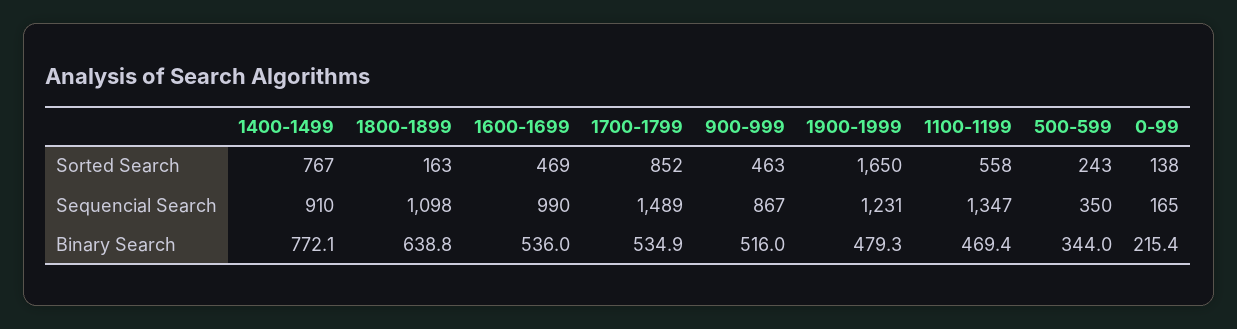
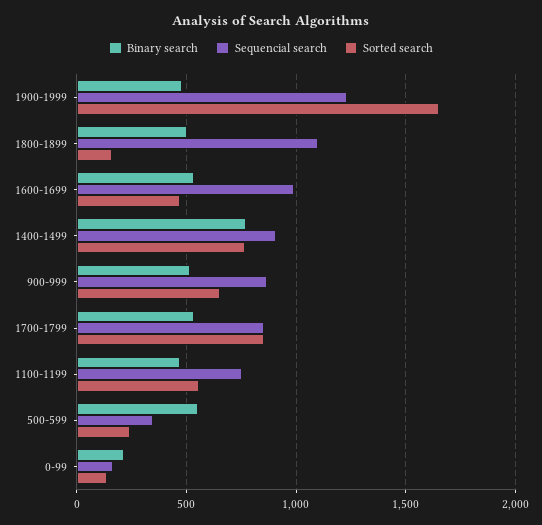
  {
    "Sorted Search": {
      "1400-1499": 767,
      "1800-1899": 163,
      "1600-1699": 469,
      "1700-1799": 852,
-     "900-999": 463,
+     "900-999": 650,
      "1900-1999": 1650,
      "1100-1199": 558,
      "500-599": 243,
      "0-99": 138
    },
    "Sequencial Search": {
      "1400-1499": 910,
      "1800-1899": 1098,
      "1600-1699": 990,
-     "1700-1799": 1489,
+     "1700-1799": 850,
      "900-999": 867,
      "1900-1999": 1231,
-     "1100-1199": 1347,
+     "1100-1199": 750,
      "500-599": 350,
      "0-99": 165
    },
    "Binary Search": {
      "1400-1499": 772.1,
-     "1800-1899": 638.8,
+     "1800-1899": 500,
      "1600-1699": 536,
      "1700-1799": 534.9,
      "900-999": 516,
      "1900-1999": 479.3,
      "1100-1199": 469.4,
-     "500-599": 344,
+     "500-599": 550,
      "0-99": 215.4
    }
  }

